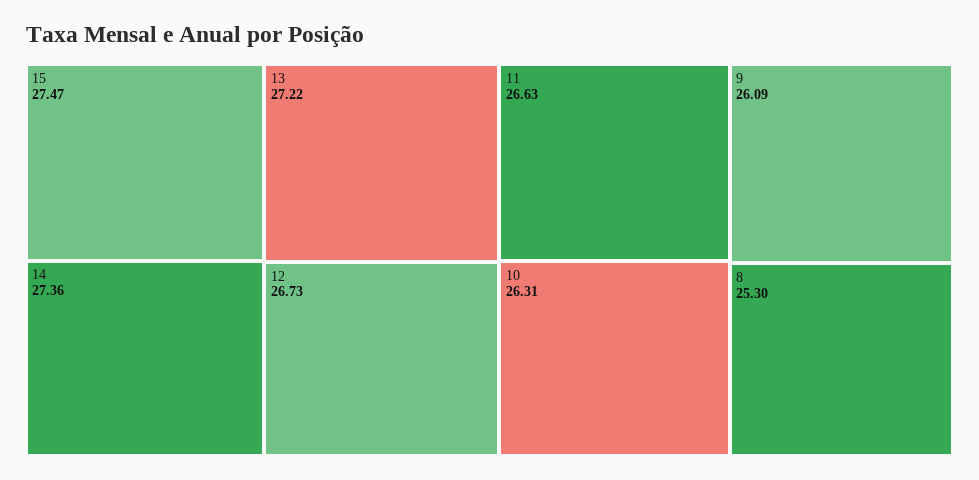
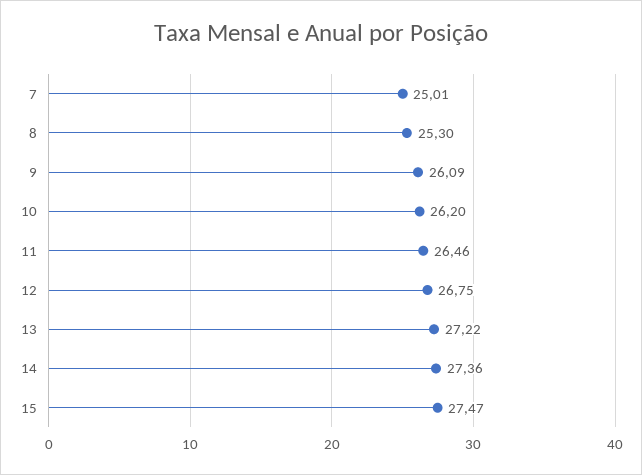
  {
    "15": 27.47,
    "14": 27.36,
    "13": 27.22,
-   "12": 26.73,
+   "12": 26.75,
-   "11": 26.63,
+   "11": 26.46,
-   "10": 26.31,
+   "10": 26.2,
    "9": 26.09,
-   "8": 25.3
+   "8": 25.3,
+   "7": 25.01
  }

